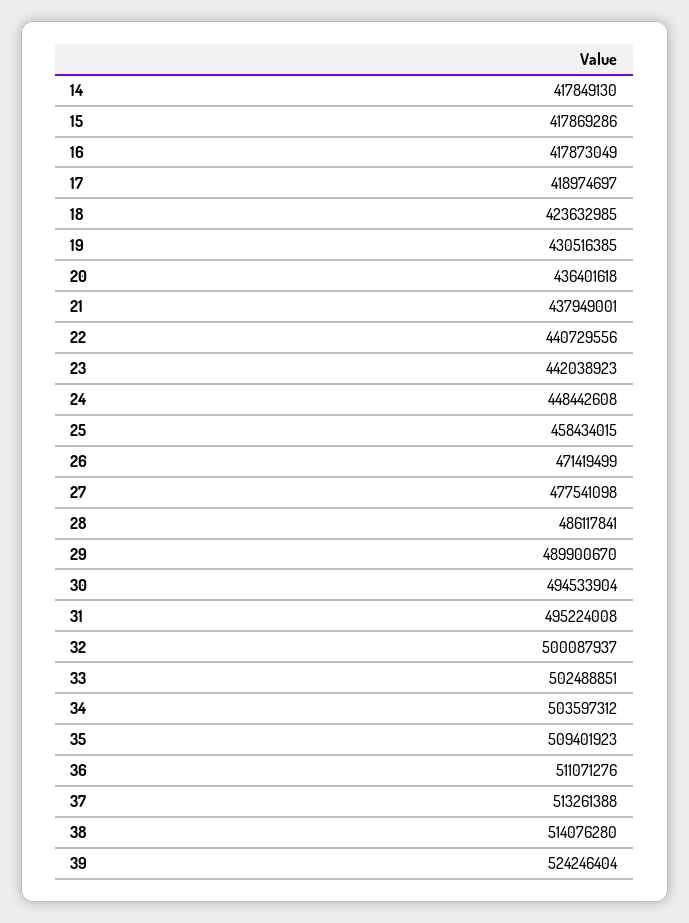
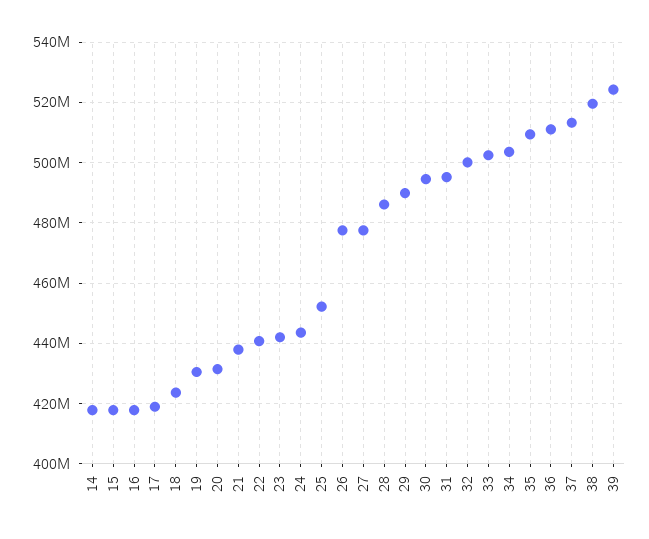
  {
    "14": 417849130,
    "15": 417869286,
    "16": 417873049,
    "17": 418974697,
    "18": 423632985,
    "19": 430516385,
-   "20": 436401618,
+   "20": 432000000,
    "21": 437949001,
    "22": 440729556,
    "23": 442038923,
-   "24": 448442608,
+   "24": 444000000,
-   "25": 458434015,
+   "25": 452000000,
-   "26": 471419499,
+   "26": 478000000,
    "27": 477541098,
    "28": 486117841,
    "29": 489900670,
    "30": 494533904,
    "31": 495224008,
    "32": 500087937,
    "33": 502488851,
    "34": 503597312,
    "35": 509401923,
    "36": 511071276,
    "37": 513261388,
-   "38": 514076280,
+   "38": 520000000,
    "39": 524246404
  }

